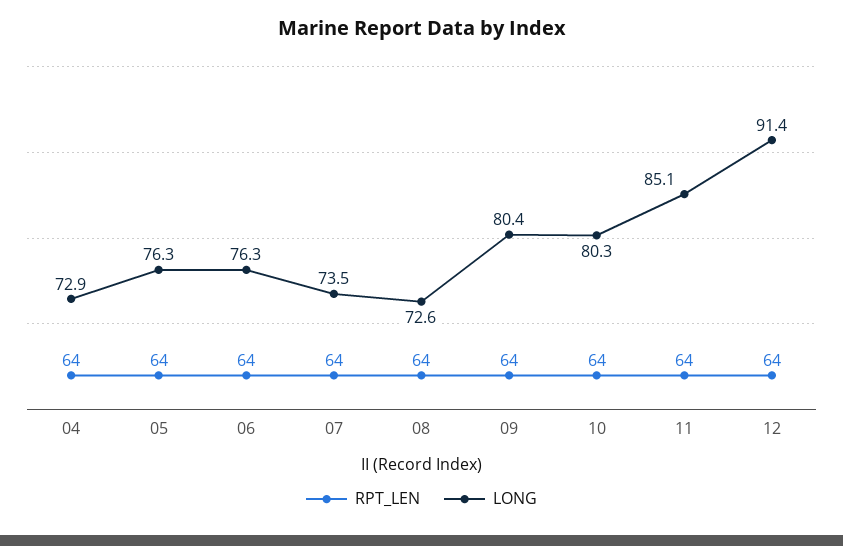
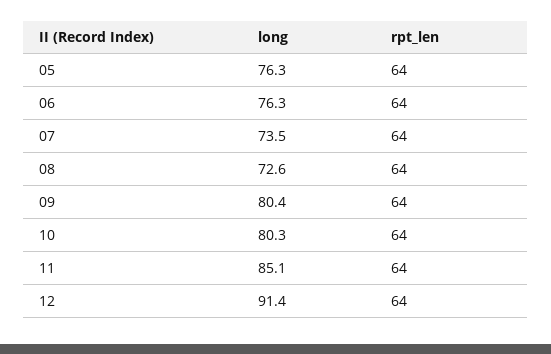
  {
    "RPT_LEN": {
-     "04": 64,
      "05": 64,
      "06": 64,
      "07": 64,
      "08": 64,
      "09": 64,
      "10": 64,
      "11": 64,
      "12": 64
    },
    "LONG": {
-     "04": 72.9,
      "05": 76.3,
      "06": 76.3,
      "07": 73.5,
      "08": 72.6,
      "09": 80.4,
      "10": 80.3,
      "11": 85.1,
      "12": 91.4
    }
  }

